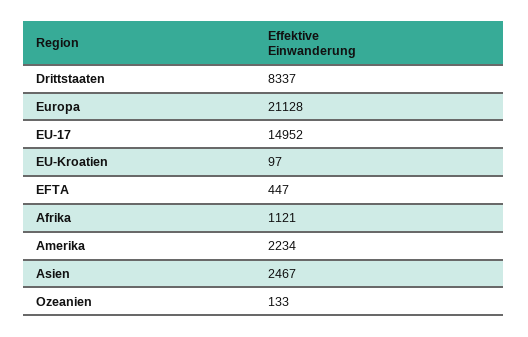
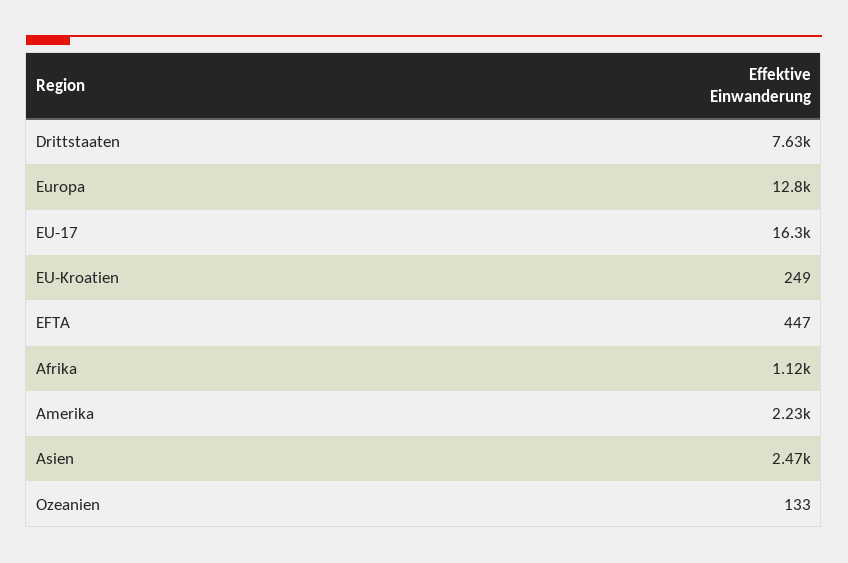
  {
-   "Drittstaaten": 8337,
+   "Drittstaaten": 7630,
-   "Europa": 21128,
+   "Europa": 12800,
-   "EU-17": 14952,
+   "EU-17": 16300,
-   "EU-Kroatien": 97,
+   "EU-Kroatien": 249,
    "EFTA": 447,
    "Afrika": 1121,
    "Amerika": 2234,
    "Asien": 2467,
    "Ozeanien": 133
  }

